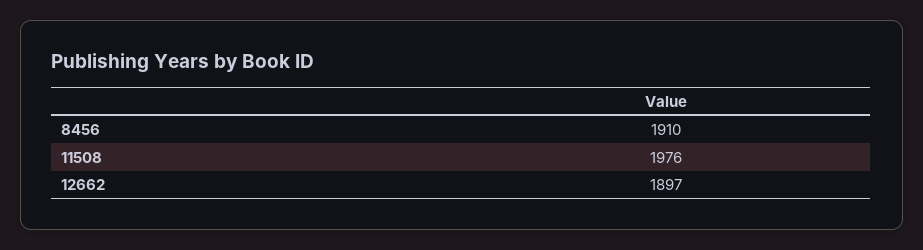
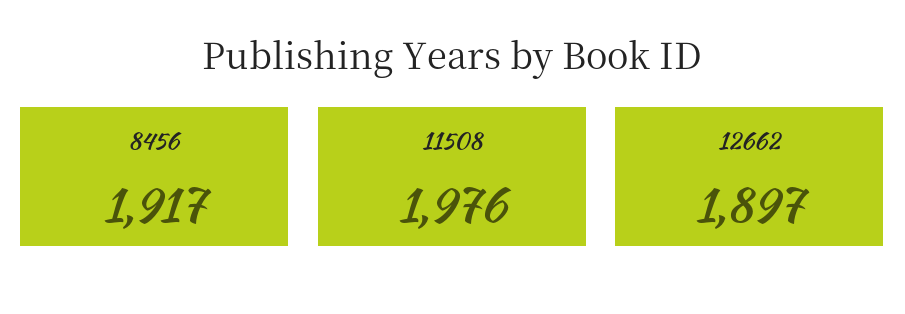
  {
-   "8456": 1910,
+   "8456": 1917,
    "11508": 1976,
    "12662": 1897
  }

